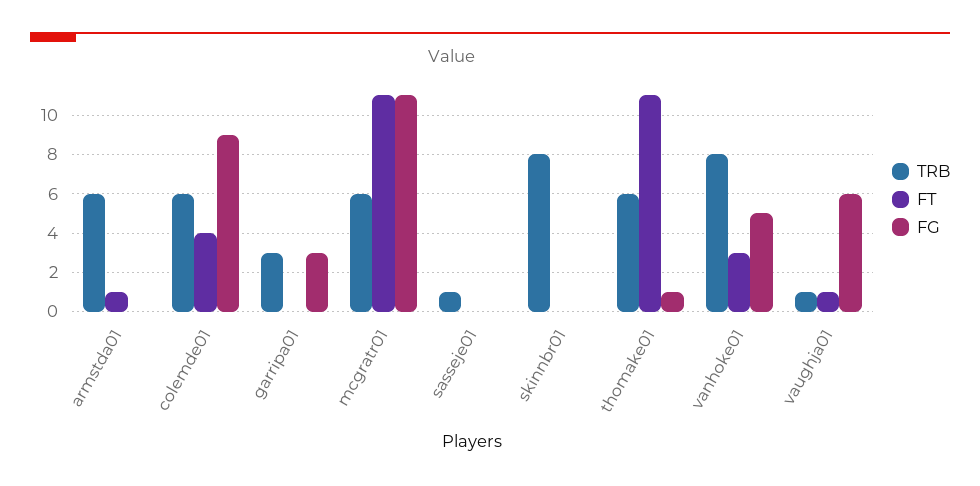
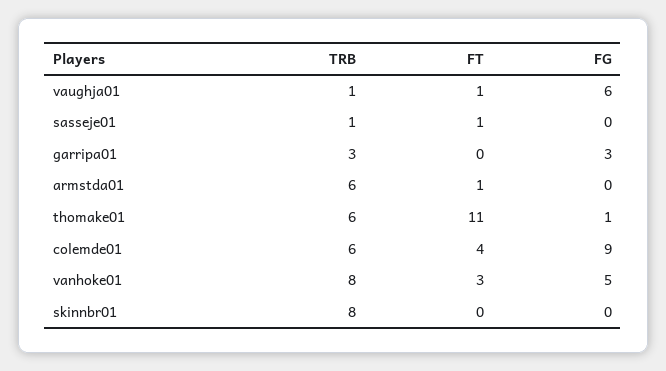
  {
    "TRB": {
      "armstda01": 6,
      "colemde01": 6,
      "garripa01": 3,
-     "mcgratr01": 6,
      "sasseje01": 1,
      "skinnbr01": 8,
      "thomake01": 6,
      "vanhoke01": 8,
      "vaughja01": 1
    },
    "FT": {
      "armstda01": 1,
      "colemde01": 4,
      "garripa01": 0,
-     "mcgratr01": 11,
-     "sasseje01": 0,
+     "sasseje01": 1,
      "skinnbr01": 0,
      "thomake01": 11,
      "vanhoke01": 3,
      "vaughja01": 1
    },
    "FG": {
      "armstda01": 0,
      "colemde01": 9,
      "garripa01": 3,
-     "mcgratr01": 11,
      "sasseje01": 0,
      "skinnbr01": 0,
      "thomake01": 1,
      "vanhoke01": 5,
      "vaughja01": 6
    }
  }

